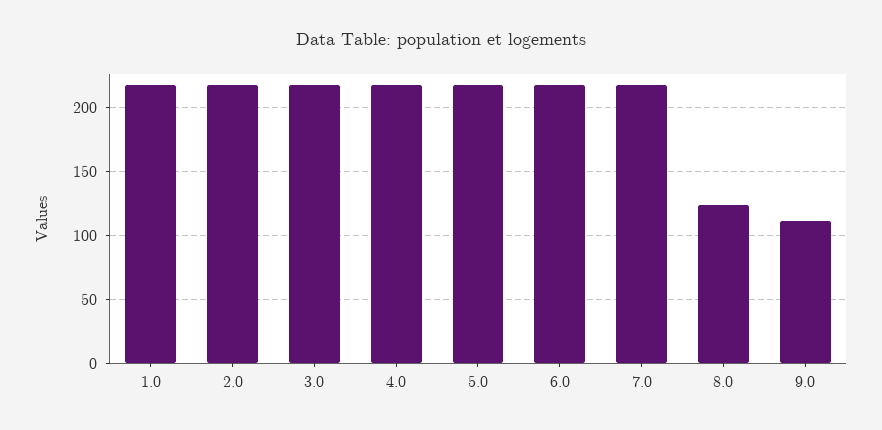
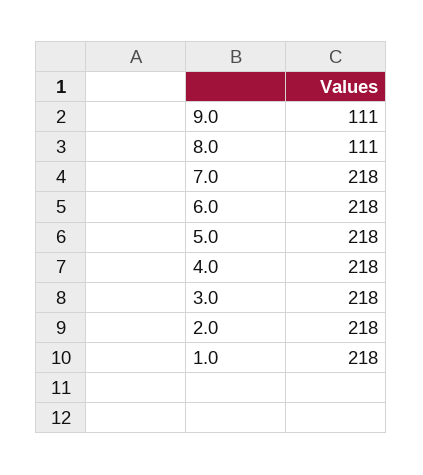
  {
    "1.0": 218,
    "2.0": 218,
    "3.0": 218,
    "4.0": 218,
    "5.0": 218,
    "6.0": 218,
    "7.0": 218,
-   "8.0": 125,
+   "8.0": 111,
    "9.0": 111
  }

